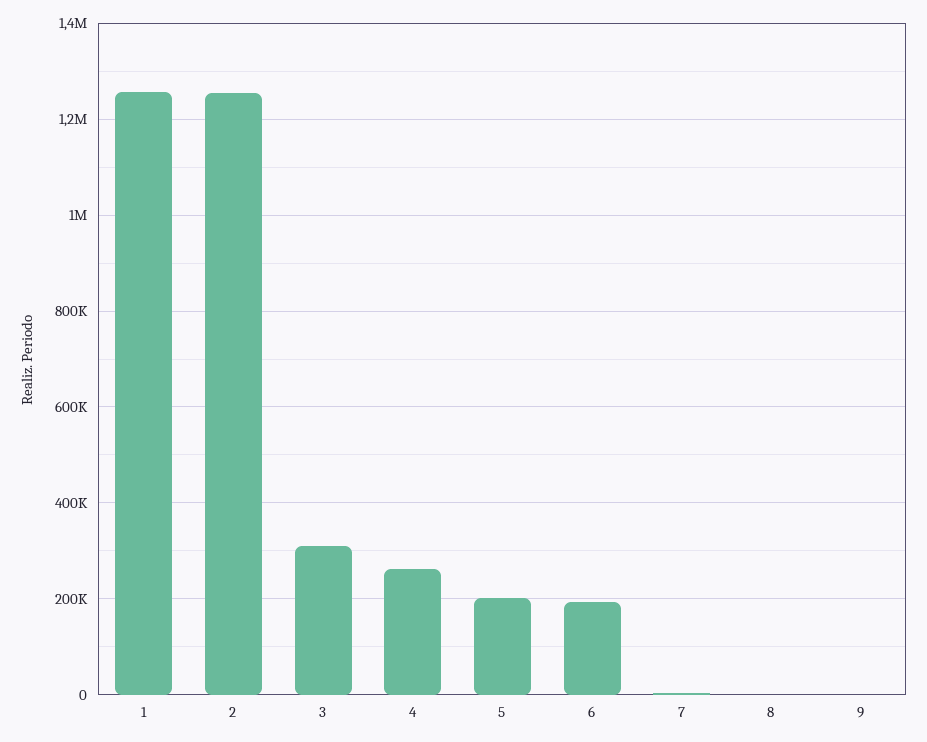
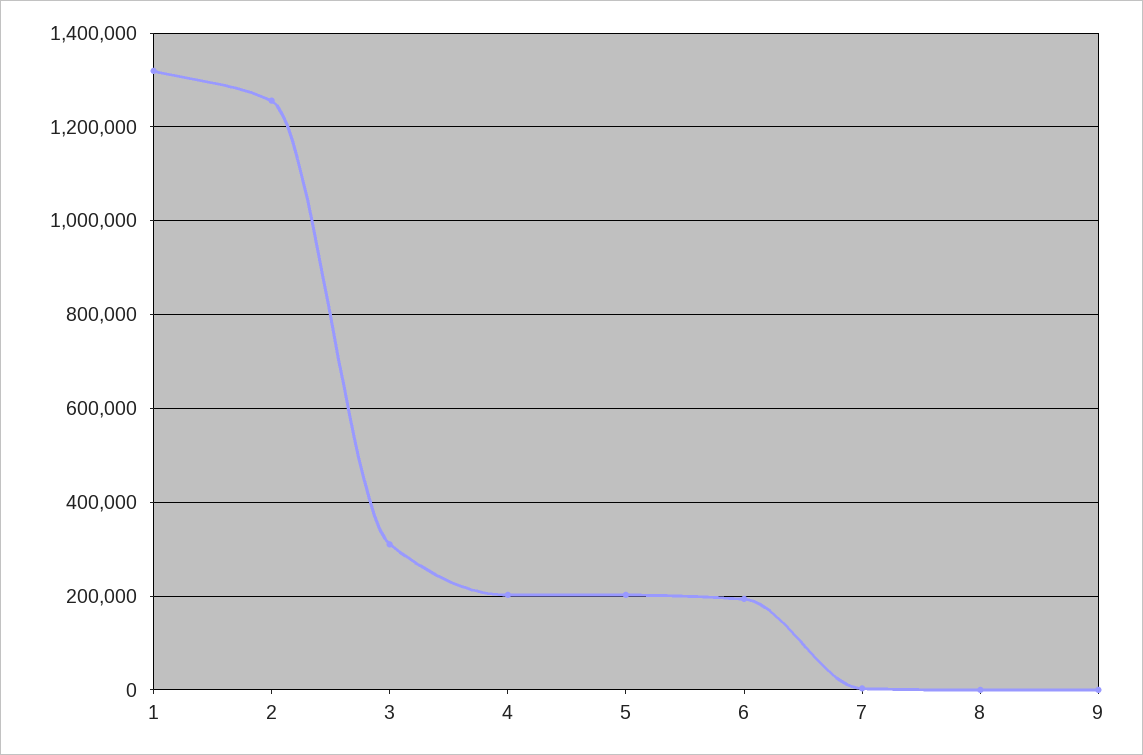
  {
-   "1": 1260000,
+   "1": 1320000,
    "2": 1260000,
    "3": 320000,
-   "4": 260000,
+   "4": 200000,
    "5": 200000,
    "6": 200000,
    "7": 0,
    "8": 0,
    "9": 0
  }

